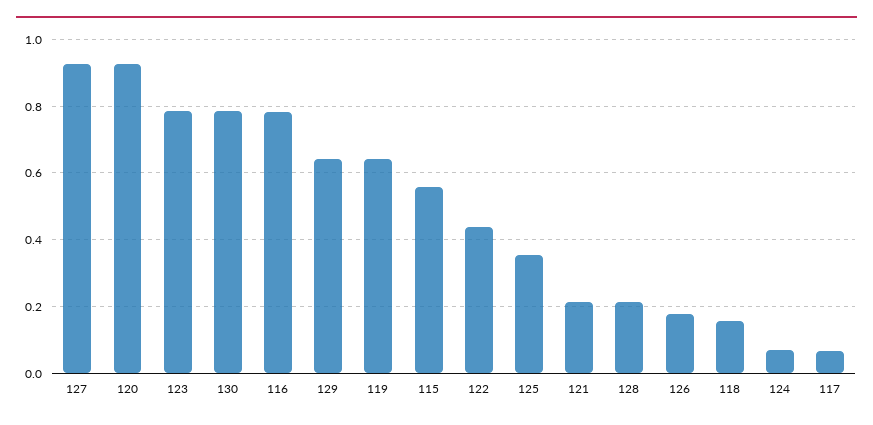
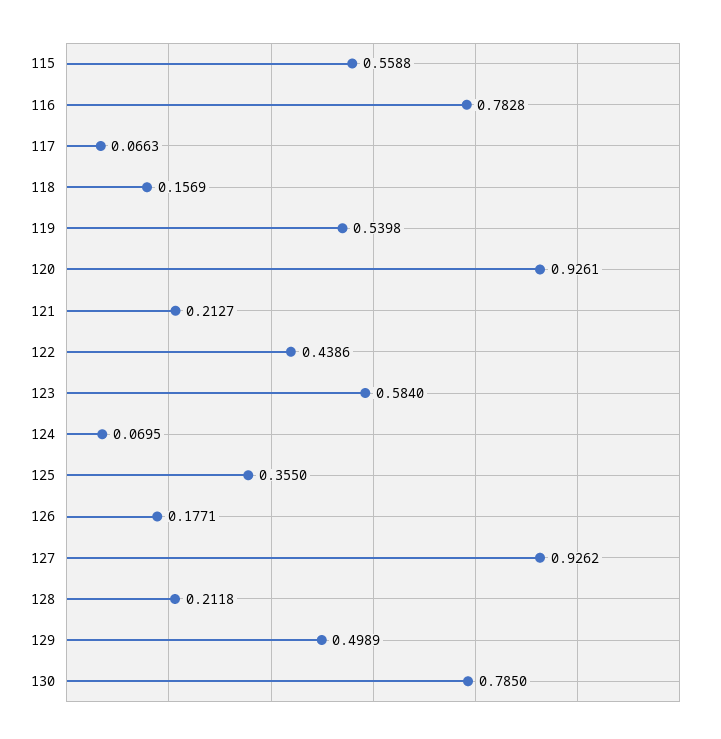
  {
    "127": 0.9262,
    "120": 0.9261,
-   "123": 0.78,
+   "123": 0.584,
    "130": 0.785,
    "116": 0.7828,
-   "129": 0.64,
+   "129": 0.4989,
-   "119": 0.64,
+   "119": 0.5398,
    "115": 0.5588,
    "122": 0.4386,
    "125": 0.355,
    "121": 0.2127,
    "128": 0.2118,
    "126": 0.1771,
    "118": 0.1569,
    "124": 0.0695,
    "117": 0.0663
  }

